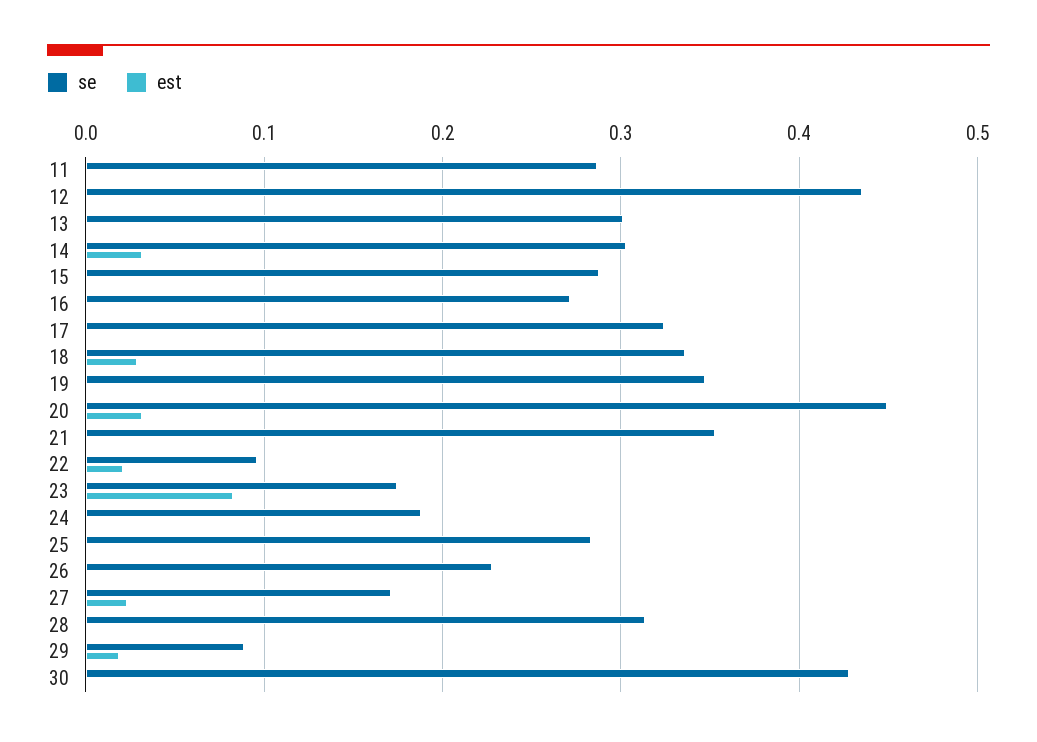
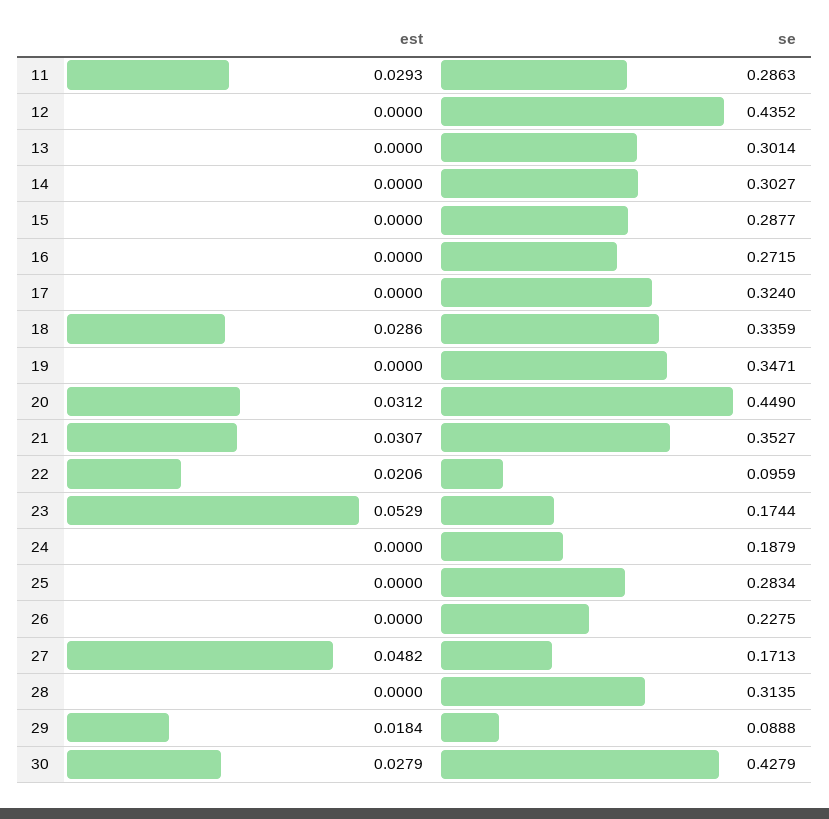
  {
    "se": {
      "11": 0.2863,
      "12": 0.4352,
      "13": 0.3014,
      "14": 0.3027,
      "15": 0.2877,
      "16": 0.2715,
      "17": 0.324,
      "18": 0.3359,
      "19": 0.3471,
      "20": 0.449,
      "21": 0.3527,
      "22": 0.0959,
      "23": 0.1744,
      "24": 0.1879,
      "25": 0.2834,
      "26": 0.2275,
      "27": 0.1713,
      "28": 0.3135,
      "29": 0.0888,
      "30": 0.4279
    },
    "est": {
-     "11": 0,
+     "11": 0.0293,
      "12": 0,
      "13": 0,
-     "14": 0.03,
+     "14": 0,
      "15": 0,
      "16": 0,
      "17": 0,
      "18": 0.0286,
      "19": 0,
      "20": 0.0312,
-     "21": 0,
+     "21": 0.0307,
      "22": 0.0206,
-     "23": 0.08,
+     "23": 0.0529,
      "24": 0,
      "25": 0,
      "26": 0,
-     "27": 0.02,
+     "27": 0.0482,
      "28": 0,
      "29": 0.0184,
-     "30": 0
+     "30": 0.0279
    }
  }

